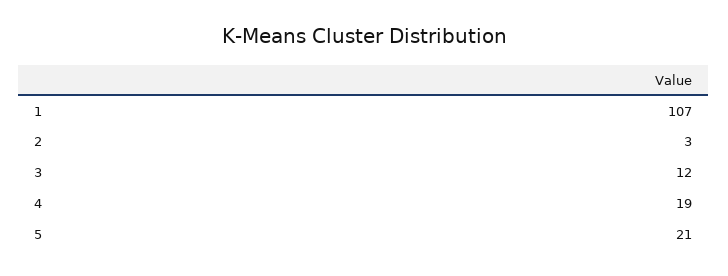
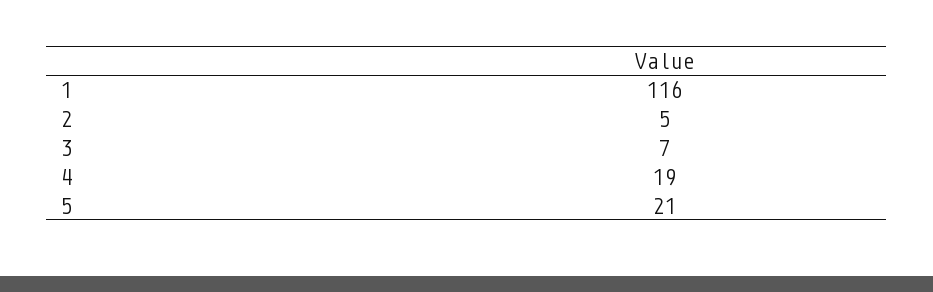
  {
-   "1": 107,
+   "1": 116,
-   "2": 3,
+   "2": 5,
-   "3": 12,
+   "3": 7,
    "4": 19,
    "5": 21
  }

